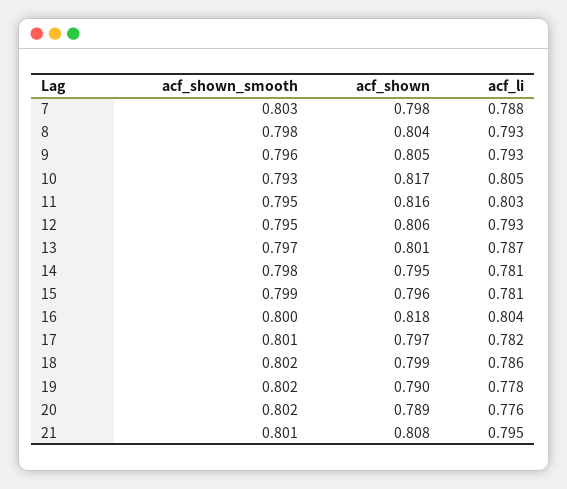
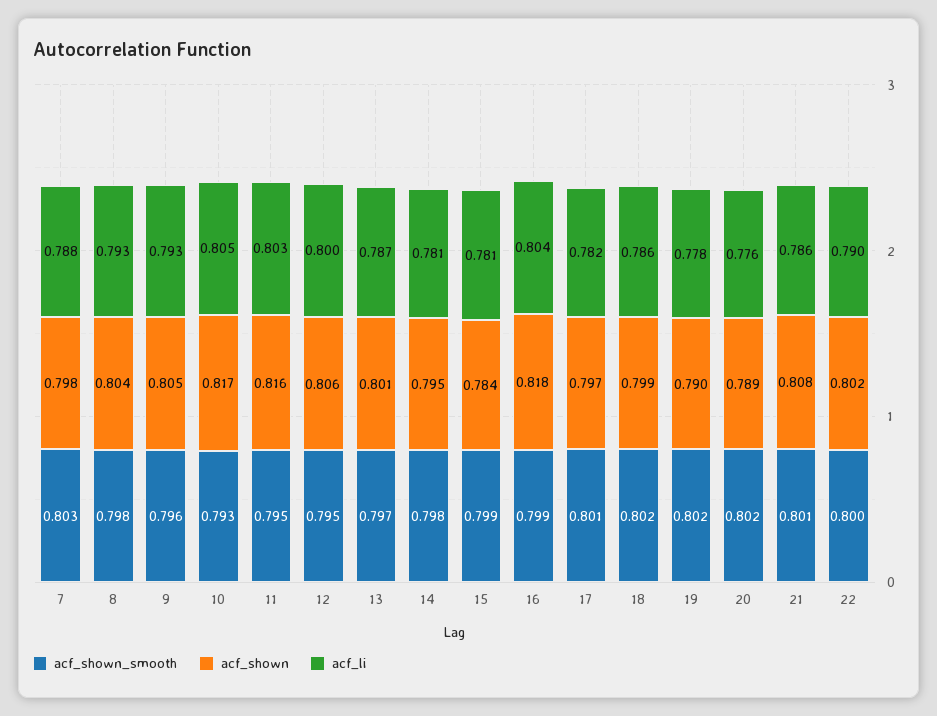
  {
    "acf_shown_smooth": {
      "7": 0.803,
      "8": 0.798,
      "9": 0.796,
      "10": 0.793,
      "11": 0.795,
      "12": 0.795,
      "13": 0.797,
      "14": 0.798,
      "15": 0.799,
-     "16": 0.8,
+     "16": 0.799,
      "17": 0.801,
      "18": 0.802,
      "19": 0.802,
      "20": 0.802,
-     "21": 0.801
+     "21": 0.801,
+     "22": 0.8
    },
    "acf_shown": {
      "7": 0.798,
      "8": 0.804,
      "9": 0.805,
      "10": 0.817,
      "11": 0.816,
      "12": 0.806,
      "13": 0.801,
      "14": 0.795,
-     "15": 0.796,
+     "15": 0.784,
      "16": 0.818,
      "17": 0.797,
      "18": 0.799,
      "19": 0.79,
      "20": 0.789,
-     "21": 0.808
+     "21": 0.808,
+     "22": 0.802
    },
    "acf_li": {
      "7": 0.788,
      "8": 0.793,
      "9": 0.793,
      "10": 0.805,
      "11": 0.803,
-     "12": 0.793,
+     "12": 0.8,
      "13": 0.787,
      "14": 0.781,
      "15": 0.781,
      "16": 0.804,
      "17": 0.782,
      "18": 0.786,
      "19": 0.778,
      "20": 0.776,
-     "21": 0.795
+     "21": 0.786,
+     "22": 0.79
    }
  }

